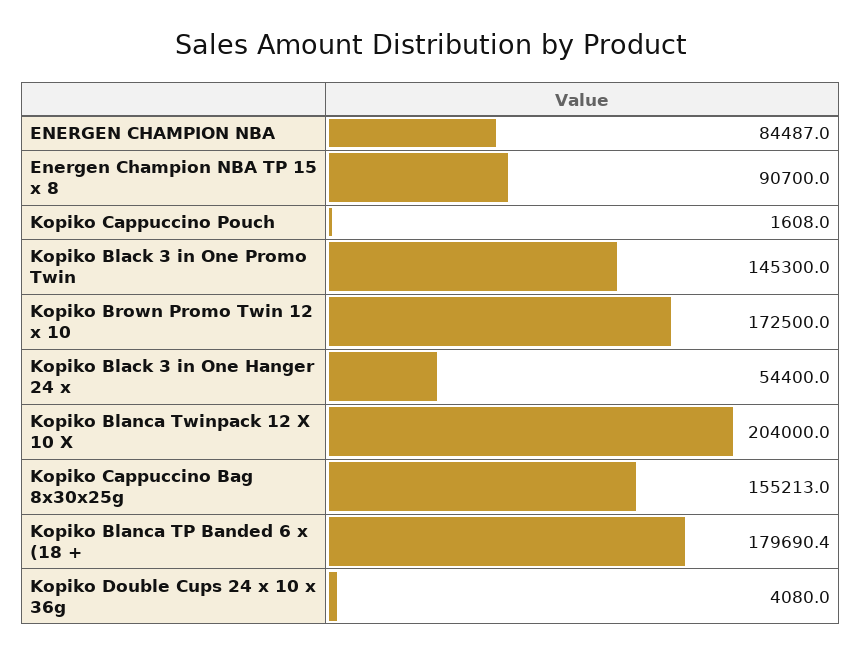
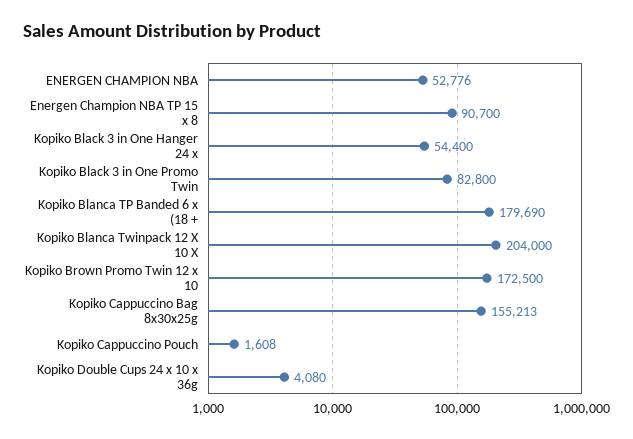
  {
-   "ENERGEN CHAMPION NBA": 84487,
+   "ENERGEN CHAMPION NBA": 52776,
    "Energen Champion NBA TP 15 x 8": 90700,
    "Kopiko Cappuccino Pouch": 1608,
-   "Kopiko Black 3 in One Promo Twin": 145300,
+   "Kopiko Black 3 in One Promo Twin": 82800,
    "Kopiko Brown Promo Twin 12 x 10": 172500,
    "Kopiko Black 3 in One Hanger 24 x": 54400,
    "Kopiko Blanca Twinpack 12 X 10 X": 204000,
    "Kopiko Cappuccino Bag 8x30x25g": 155213,
    "Kopiko Blanca TP Banded 6 x (18 +": 179690.4,
    "Kopiko Double Cups 24 x 10 x 36g": 4080
  }

